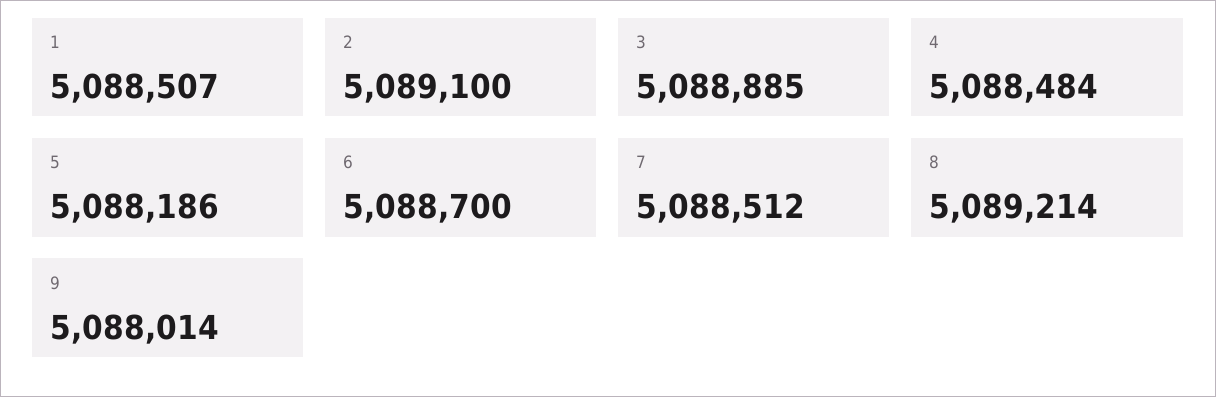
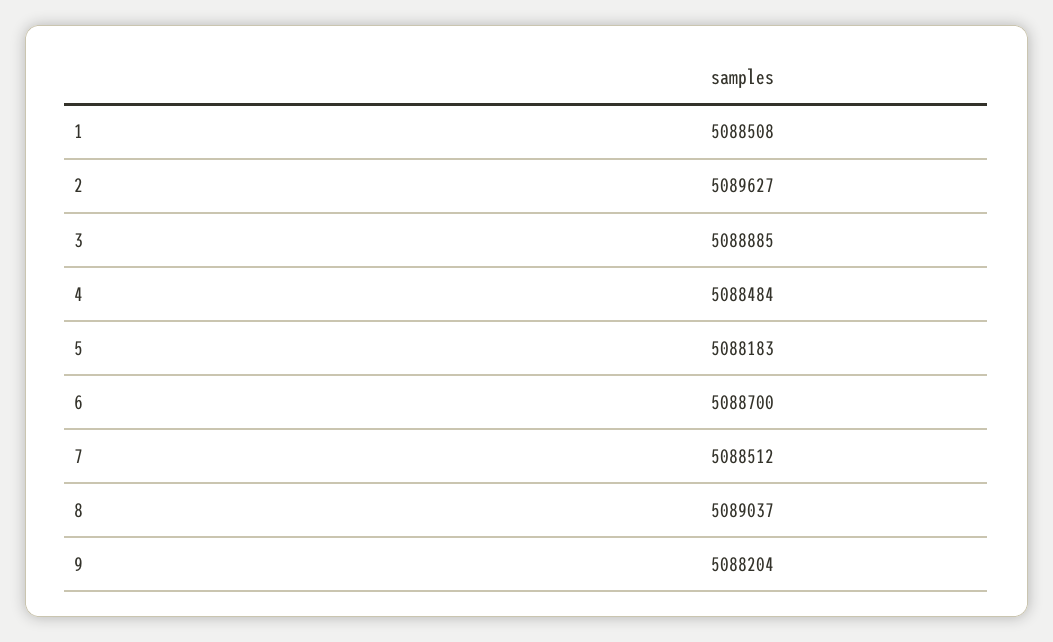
  {
-   "1": 5088507,
+   "1": 5088508,
-   "2": 5089100,
+   "2": 5089627,
    "3": 5088885,
    "4": 5088484,
-   "5": 5088186,
+   "5": 5088183,
    "6": 5088700,
    "7": 5088512,
-   "8": 5089214,
+   "8": 5089037,
-   "9": 5088014
+   "9": 5088204
  }

